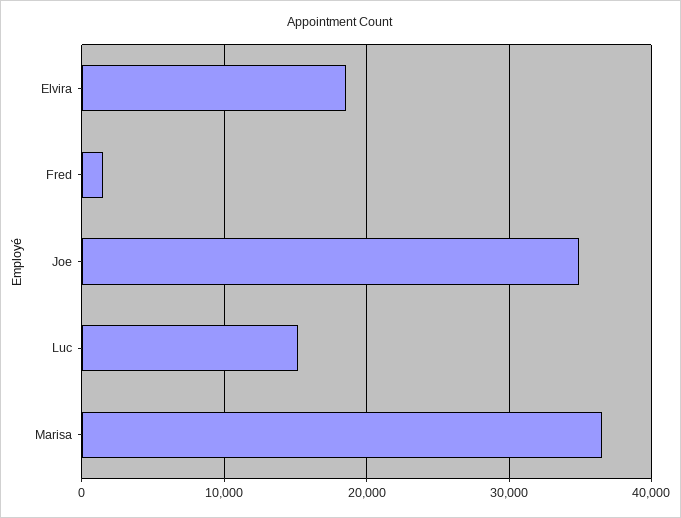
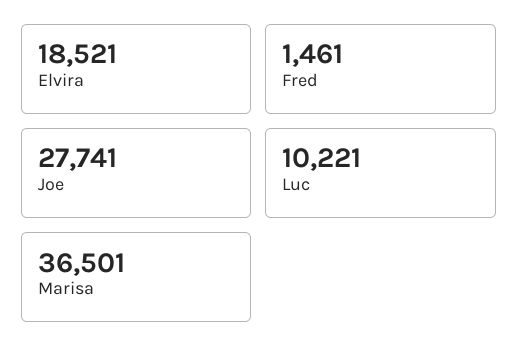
  {
    "Elvira": 18521,
    "Fred": 1461,
-   "Joe": 35000,
+   "Joe": 27741,
-   "Luc": 15000,
+   "Luc": 10221,
    "Marisa": 36501
  }

